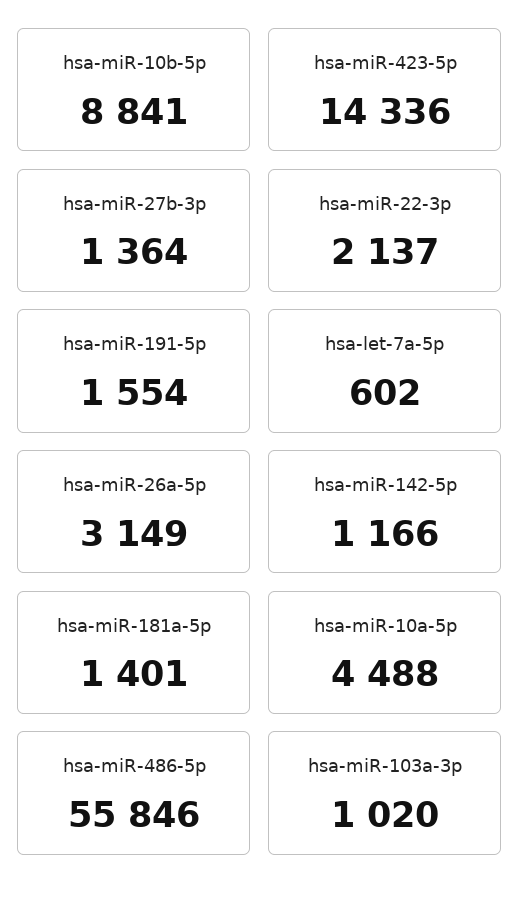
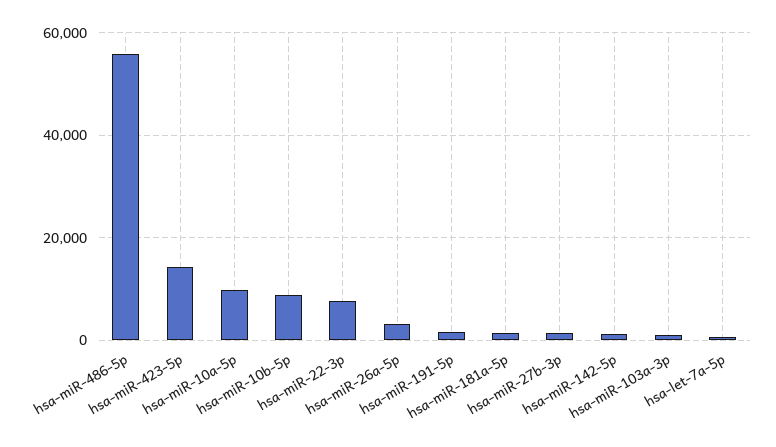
  {
    "hsa-miR-10b-5p": 8841,
    "hsa-miR-423-5p": 14336,
    "hsa-miR-27b-3p": 1364,
-   "hsa-miR-22-3p": 2137,
+   "hsa-miR-22-3p": 8000,
    "hsa-miR-191-5p": 1554,
    "hsa-let-7a-5p": 602,
    "hsa-miR-26a-5p": 3149,
    "hsa-miR-142-5p": 1166,
    "hsa-miR-181a-5p": 1401,
-   "hsa-miR-10a-5p": 4488,
+   "hsa-miR-10a-5p": 10000,
    "hsa-miR-486-5p": 55846,
    "hsa-miR-103a-3p": 1020
  }

